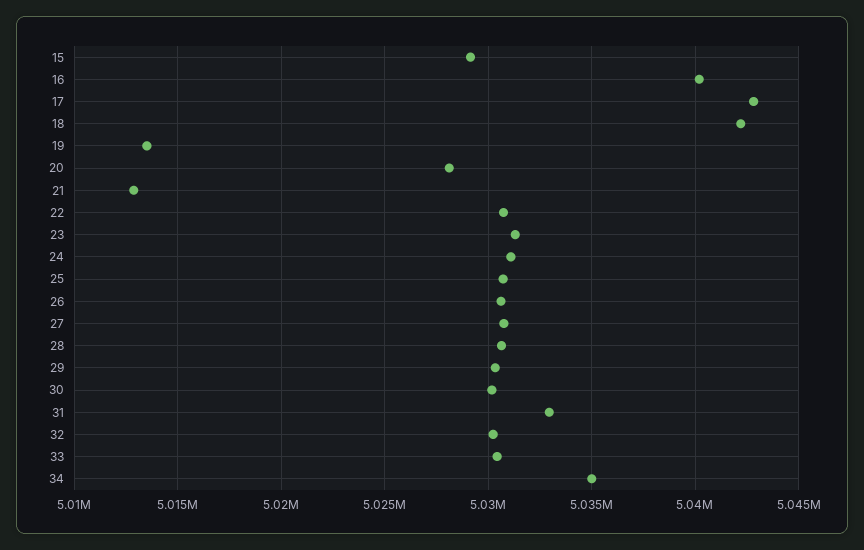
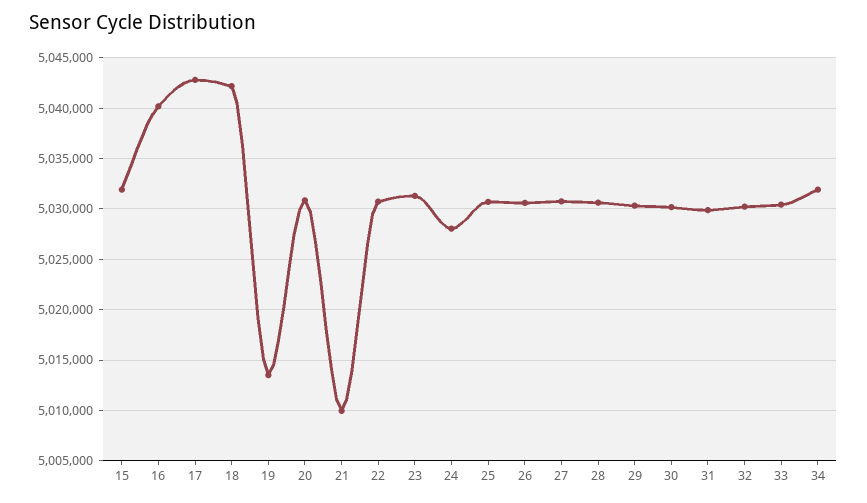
  {
-   "15": 5029000,
+   "15": 5032000,
    "16": 5040000,
    "17": 5043000,
    "18": 5042000,
    "19": 5013500,
-   "20": 5028000,
+   "20": 5031000,
-   "21": 5013000,
+   "21": 5010000,
    "22": 5030500,
    "23": 5031500,
-   "24": 5031000,
+   "24": 5028000,
    "25": 5030500,
    "26": 5030500,
    "27": 5031000,
    "28": 5030500,
    "29": 5030500,
    "30": 5030000,
-   "31": 5033000,
+   "31": 5030000,
    "32": 5030000,
    "33": 5030500,
-   "34": 5035000
+   "34": 5032000
  }

